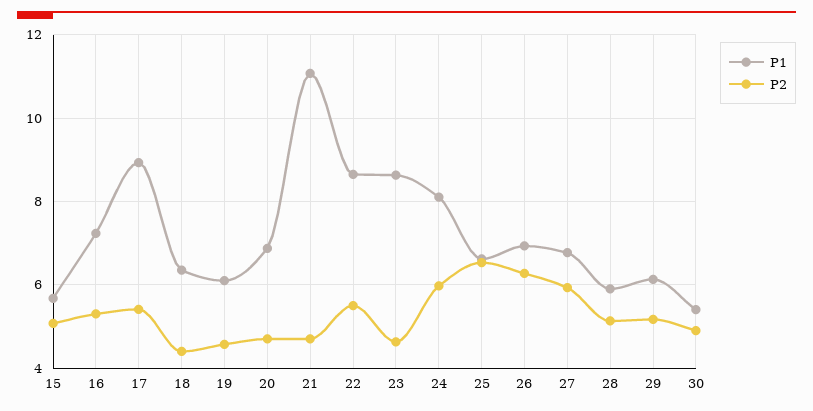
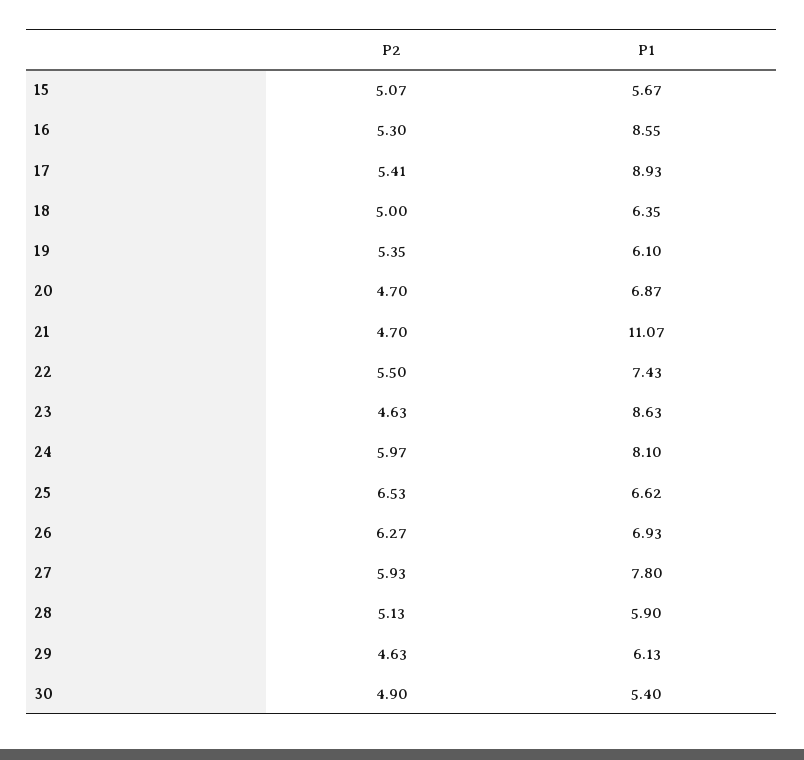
  {
    "P1": {
      "15": 5.67,
-     "16": 7.2,
+     "16": 8.55,
      "17": 8.93,
      "18": 6.35,
      "19": 6.1,
      "20": 6.87,
      "21": 11.07,
-     "22": 8.6,
+     "22": 7.43,
      "23": 8.63,
      "24": 8.1,
      "25": 6.62,
      "26": 6.93,
-     "27": 6.8,
+     "27": 7.8,
      "28": 5.9,
      "29": 6.13,
      "30": 5.4
    },
    "P2": {
      "15": 5.07,
      "16": 5.3,
      "17": 5.41,
-     "18": 4.4,
+     "18": 5,
-     "19": 4.6,
+     "19": 5.35,
      "20": 4.7,
      "21": 4.7,
      "22": 5.5,
      "23": 4.63,
      "24": 5.97,
      "25": 6.53,
      "26": 6.27,
      "27": 5.93,
      "28": 5.13,
-     "29": 5.2,
+     "29": 4.63,
      "30": 4.9
    }
  }

